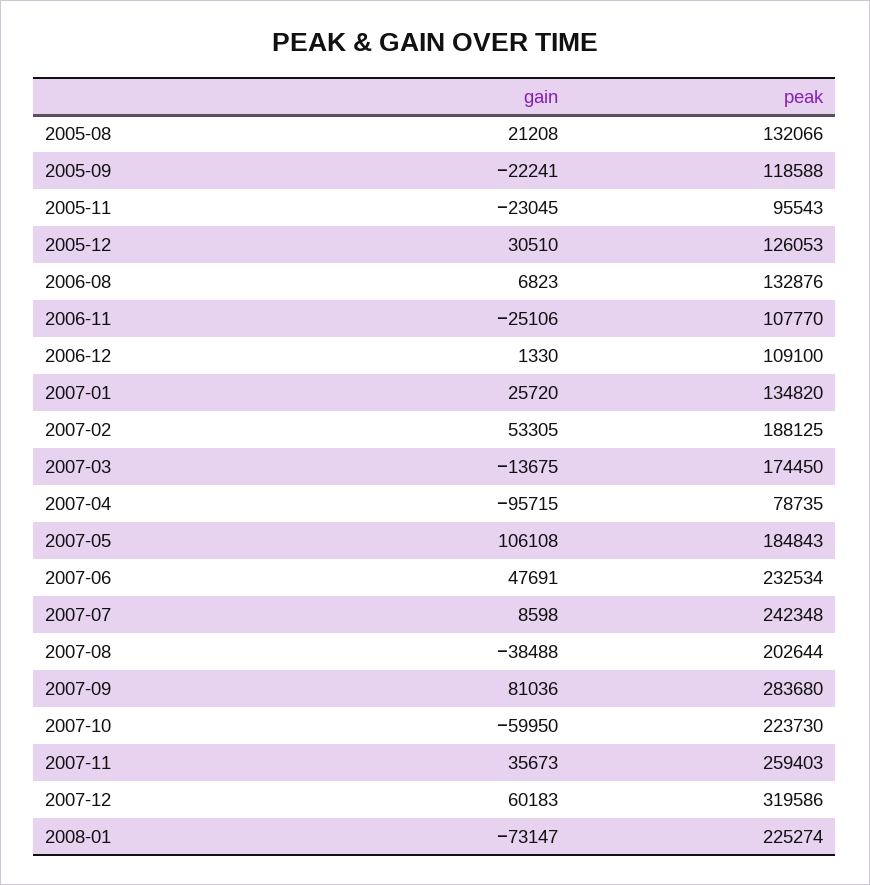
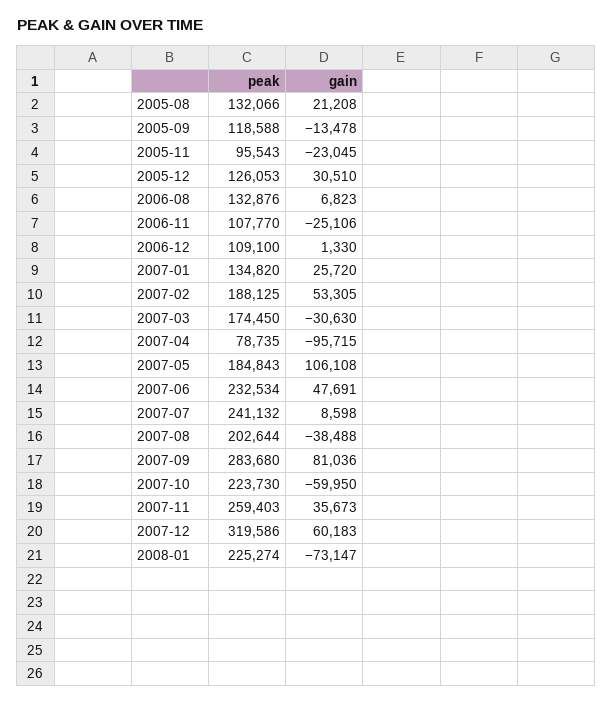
  {
    "gain": {
      "2005-08": 21208,
-     "2005-09": -22241,
+     "2005-09": -13478,
      "2005-11": -23045,
      "2005-12": 30510,
      "2006-08": 6823,
      "2006-11": -25106,
      "2006-12": 1330,
      "2007-01": 25720,
      "2007-02": 53305,
-     "2007-03": -13675,
+     "2007-03": -30630,
      "2007-04": -95715,
      "2007-05": 106108,
      "2007-06": 47691,
      "2007-07": 8598,
      "2007-08": -38488,
      "2007-09": 81036,
      "2007-10": -59950,
      "2007-11": 35673,
      "2007-12": 60183,
      "2008-01": -73147
    },
    "peak": {
      "2005-08": 132066,
      "2005-09": 118588,
      "2005-11": 95543,
      "2005-12": 126053,
      "2006-08": 132876,
      "2006-11": 107770,
      "2006-12": 109100,
      "2007-01": 134820,
      "2007-02": 188125,
      "2007-03": 174450,
      "2007-04": 78735,
      "2007-05": 184843,
      "2007-06": 232534,
-     "2007-07": 242348,
+     "2007-07": 241132,
      "2007-08": 202644,
      "2007-09": 283680,
      "2007-10": 223730,
      "2007-11": 259403,
      "2007-12": 319586,
      "2008-01": 225274
    }
  }

